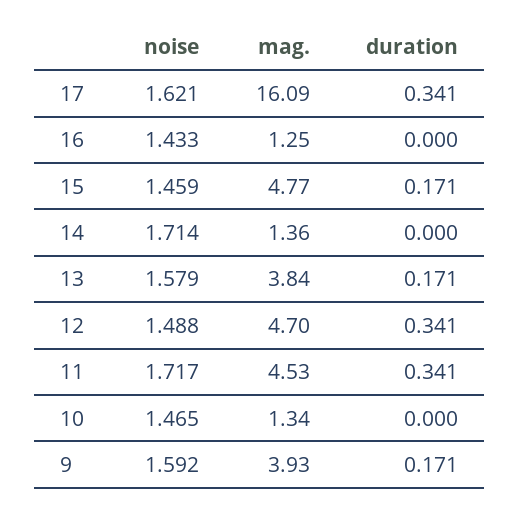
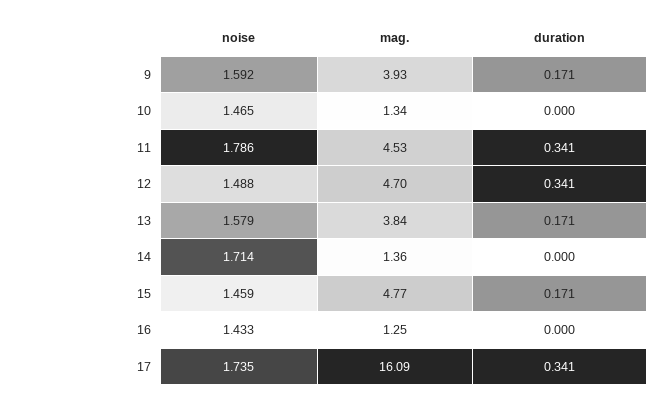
  {
    "noise": {
-     "17": 1.621,
+     "17": 1.735,
      "16": 1.433,
      "15": 1.459,
      "14": 1.714,
      "13": 1.579,
      "12": 1.488,
-     "11": 1.717,
+     "11": 1.786,
      "10": 1.465,
      "9": 1.592
    },
    "mag.": {
      "17": 16.09,
      "16": 1.25,
      "15": 4.77,
      "14": 1.36,
      "13": 3.84,
      "12": 4.7,
      "11": 4.53,
      "10": 1.34,
      "9": 3.93
    },
    "duration": {
      "17": 0.341,
      "16": 0,
      "15": 0.171,
      "14": 0,
      "13": 0.171,
      "12": 0.341,
      "11": 0.341,
      "10": 0,
      "9": 0.171
    }
  }

